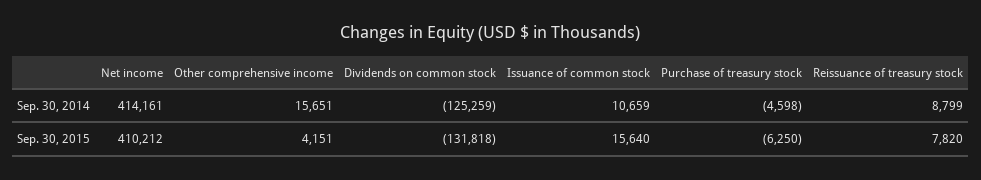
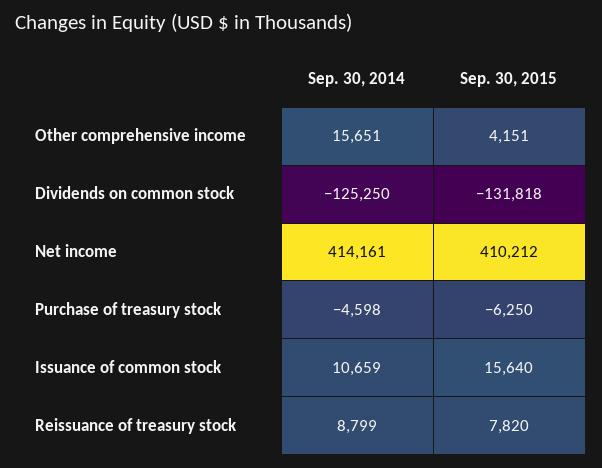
  {
    "Net income": {
      "Sep. 30, 2014": 414161,
      "Sep. 30, 2015": 410212
    },
    "Other comprehensive income": {
      "Sep. 30, 2014": 15651,
      "Sep. 30, 2015": 4151
    },
    "Dividends on common stock": {
-     "Sep. 30, 2014": -125259,
+     "Sep. 30, 2014": -125250,
      "Sep. 30, 2015": -131818
    },
    "Issuance of common stock": {
      "Sep. 30, 2014": 10659,
      "Sep. 30, 2015": 15640
    },
    "Purchase of treasury stock": {
      "Sep. 30, 2014": -4598,
      "Sep. 30, 2015": -6250
    },
    "Reissuance of treasury stock": {
      "Sep. 30, 2014": 8799,
      "Sep. 30, 2015": 7820
    }
  }

